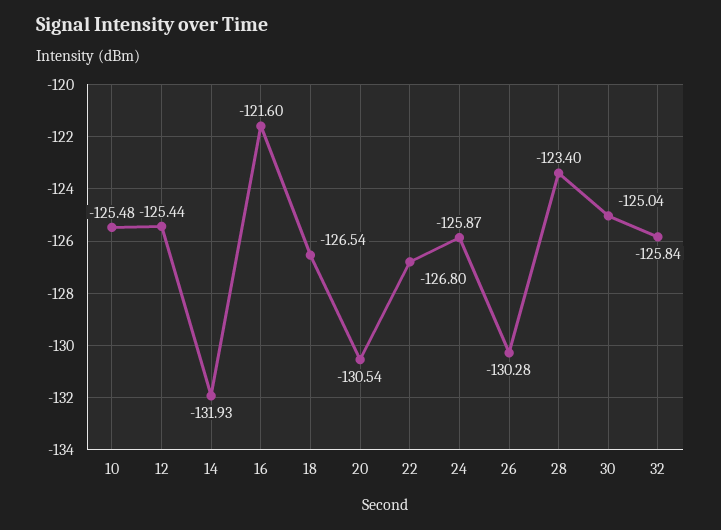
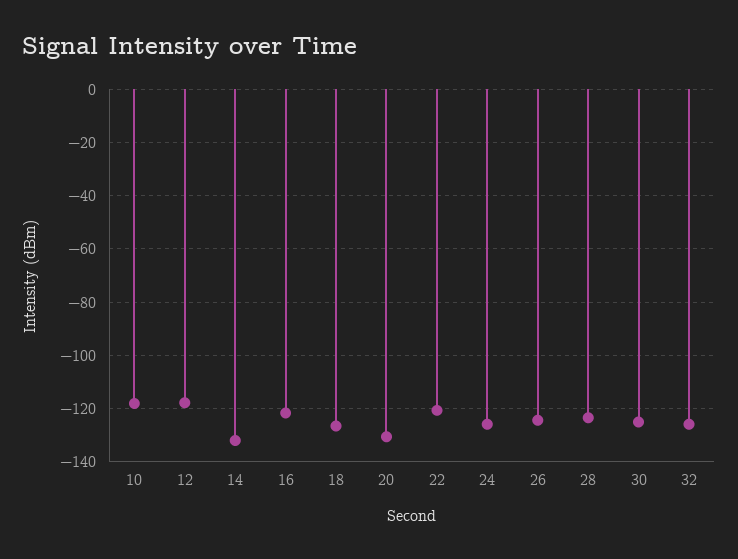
  {
-   "10": -125.48,
+   "10": -117.5,
-   "12": -125.44,
+   "12": -117.5,
    "14": -131.93,
    "16": -121.6,
    "18": -126.54,
    "20": -130.54,
-   "22": -126.8,
+   "22": -120,
    "24": -125.87,
-   "26": -130.28,
+   "26": -125,
    "28": -123.4,
    "30": -125.04,
    "32": -125.84
  }

